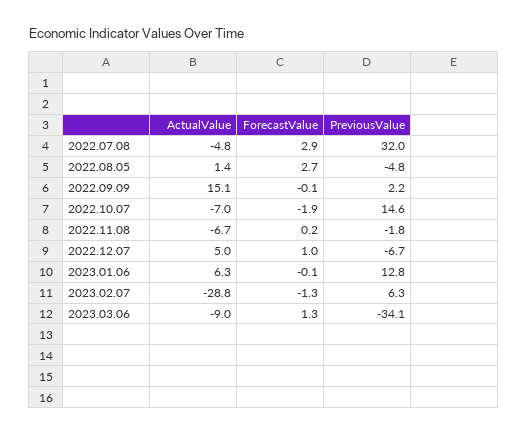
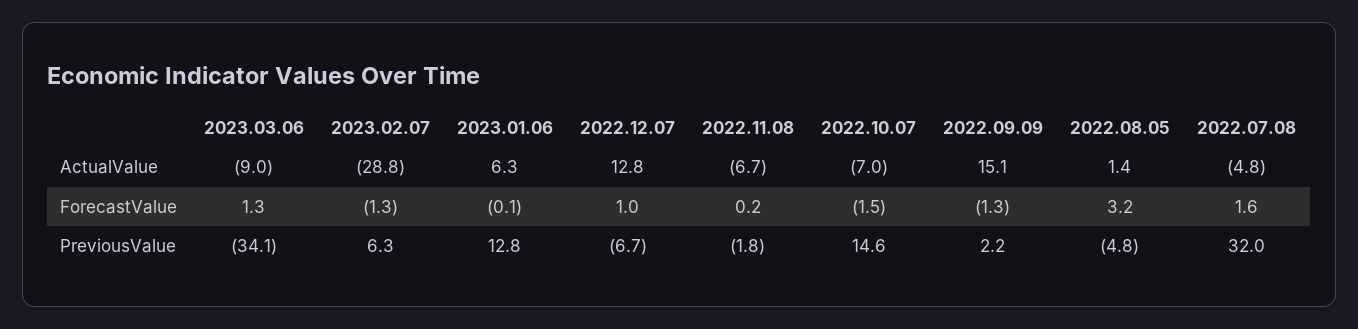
  {
    "ActualValue": {
      "2022.07.08": -4.8,
      "2022.08.05": 1.4,
      "2022.09.09": 15.1,
      "2022.10.07": -7,
      "2022.11.08": -6.7,
-     "2022.12.07": 5,
+     "2022.12.07": 12.8,
      "2023.01.06": 6.3,
      "2023.02.07": -28.8,
      "2023.03.06": -9
    },
    "ForecastValue": {
-     "2022.07.08": 2.9,
+     "2022.07.08": 1.6,
-     "2022.08.05": 2.7,
+     "2022.08.05": 3.2,
-     "2022.09.09": -0.1,
+     "2022.09.09": -1.3,
-     "2022.10.07": -1.9,
+     "2022.10.07": -1.5,
      "2022.11.08": 0.2,
      "2022.12.07": 1,
      "2023.01.06": -0.1,
      "2023.02.07": -1.3,
      "2023.03.06": 1.3
    },
    "PreviousValue": {
      "2022.07.08": 32,
      "2022.08.05": -4.8,
      "2022.09.09": 2.2,
      "2022.10.07": 14.6,
      "2022.11.08": -1.8,
      "2022.12.07": -6.7,
      "2023.01.06": 12.8,
      "2023.02.07": 6.3,
      "2023.03.06": -34.1
    }
  }

